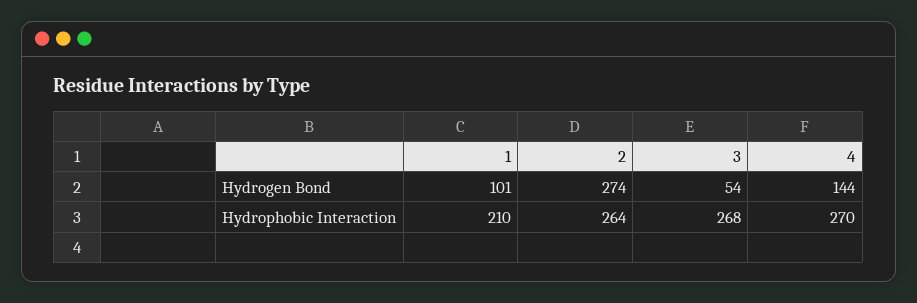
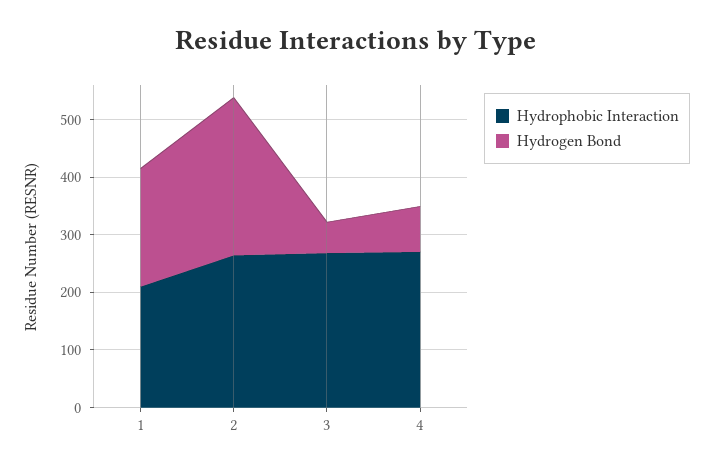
  {
    "Hydrogen Bond": {
-     "1": 101,
+     "1": 200,
      "2": 274,
      "3": 54,
-     "4": 144
+     "4": 80
    },
    "Hydrophobic Interaction": {
      "1": 210,
      "2": 264,
      "3": 268,
      "4": 270
    }
  }

